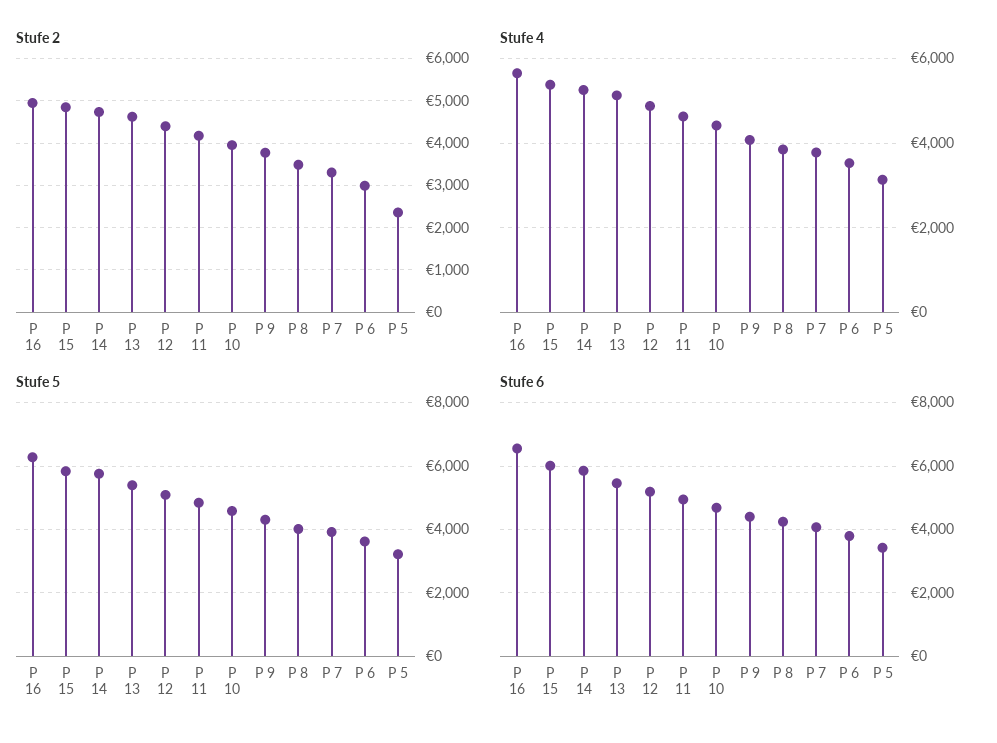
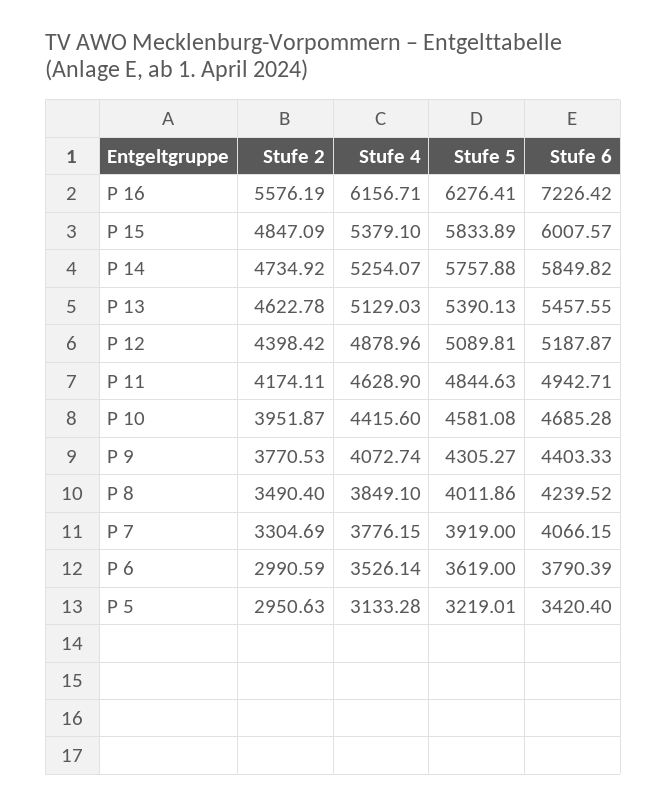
  {
    "Stufe 2": {
-     "P 16": 5000,
+     "P 16": 5576.19,
      "P 15": 4847.09,
      "P 14": 4734.92,
      "P 13": 4622.78,
      "P 12": 4398.42,
      "P 11": 4174.11,
      "P 10": 3951.87,
      "P 9": 3770.53,
      "P 8": 3490.4,
      "P 7": 3304.69,
      "P 6": 2990.59,
-     "P 5": 2400
+     "P 5": 2950.63
    },
    "Stufe 4": {
-     "P 16": 5600,
+     "P 16": 6156.71,
      "P 15": 5379.1,
      "P 14": 5254.07,
      "P 13": 5129.03,
      "P 12": 4878.96,
      "P 11": 4628.9,
      "P 10": 4415.6,
      "P 9": 4072.74,
      "P 8": 3849.1,
      "P 7": 3776.15,
      "P 6": 3526.14,
      "P 5": 3133.28
    },
    "Stufe 5": {
      "P 16": 6276.41,
      "P 15": 5833.89,
      "P 14": 5757.88,
      "P 13": 5390.13,
      "P 12": 5089.81,
      "P 11": 4844.63,
      "P 10": 4581.08,
      "P 9": 4305.27,
      "P 8": 4011.86,
      "P 7": 3919,
      "P 6": 3619,
      "P 5": 3219.01
    },
    "Stufe 6": {
-     "P 16": 6600,
+     "P 16": 7226.42,
      "P 15": 6007.57,
      "P 14": 5849.82,
      "P 13": 5457.55,
      "P 12": 5187.87,
      "P 11": 4942.71,
      "P 10": 4685.28,
      "P 9": 4403.33,
      "P 8": 4239.52,
      "P 7": 4066.15,
      "P 6": 3790.39,
      "P 5": 3420.4
    }
  }

